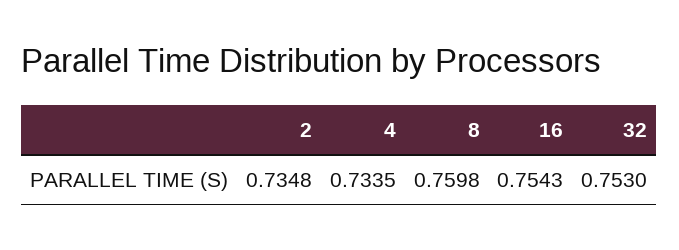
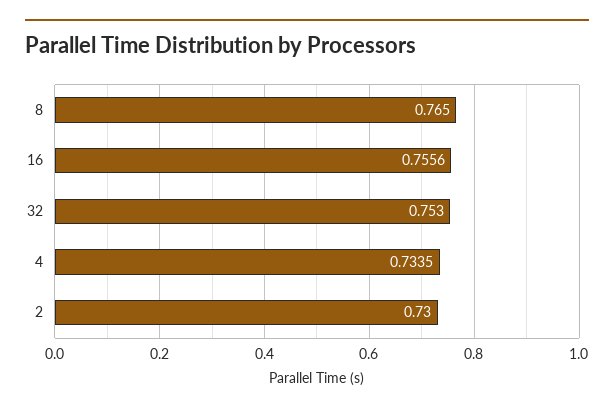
  {
-   "2": 0.7348,
+   "2": 0.73,
    "4": 0.7335,
-   "8": 0.7598,
+   "8": 0.765,
-   "16": 0.7543,
+   "16": 0.7556,
    "32": 0.753
  }

